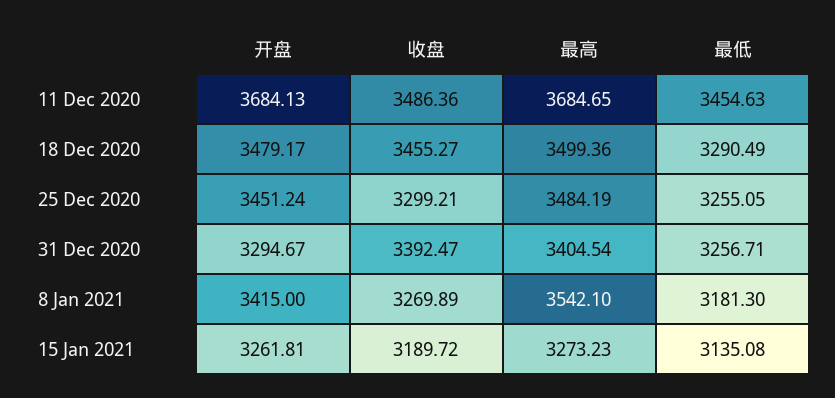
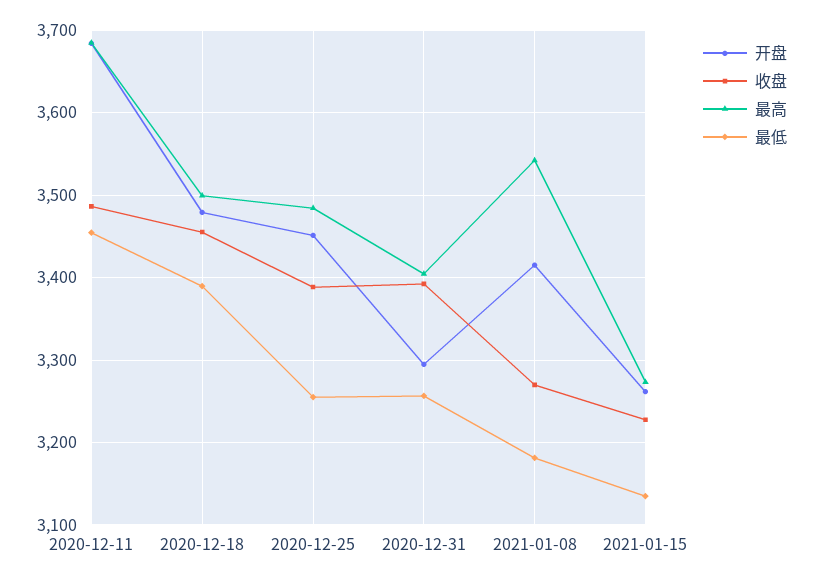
  {
    "开盘": {
      "11 Dec 2020": 3684.13,
      "18 Dec 2020": 3479.17,
      "25 Dec 2020": 3451.24,
      "31 Dec 2020": 3294.67,
      "8 Jan 2021": 3415,
      "15 Jan 2021": 3261.81
    },
    "收盘": {
      "11 Dec 2020": 3486.36,
      "18 Dec 2020": 3455.27,
-     "25 Dec 2020": 3299.21,
+     "25 Dec 2020": 3390,
      "31 Dec 2020": 3392.47,
      "8 Jan 2021": 3269.89,
-     "15 Jan 2021": 3189.72
+     "15 Jan 2021": 3230
    },
    "最高": {
      "11 Dec 2020": 3684.65,
      "18 Dec 2020": 3499.36,
      "25 Dec 2020": 3484.19,
      "31 Dec 2020": 3404.54,
      "8 Jan 2021": 3542.1,
      "15 Jan 2021": 3273.23
    },
    "最低": {
      "11 Dec 2020": 3454.63,
-     "18 Dec 2020": 3290.49,
+     "18 Dec 2020": 3390,
      "25 Dec 2020": 3255.05,
      "31 Dec 2020": 3256.71,
      "8 Jan 2021": 3181.3,
      "15 Jan 2021": 3135.08
    }
  }

